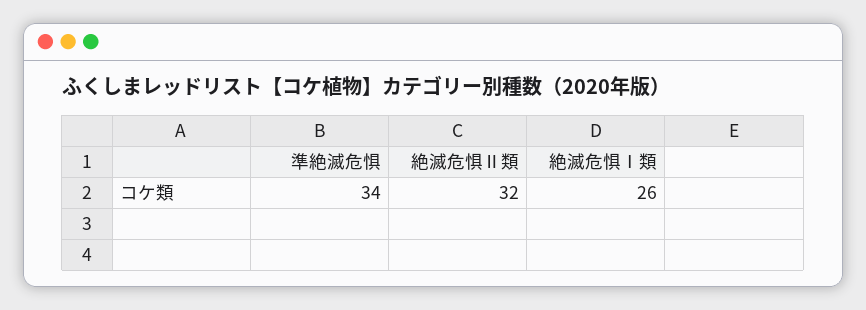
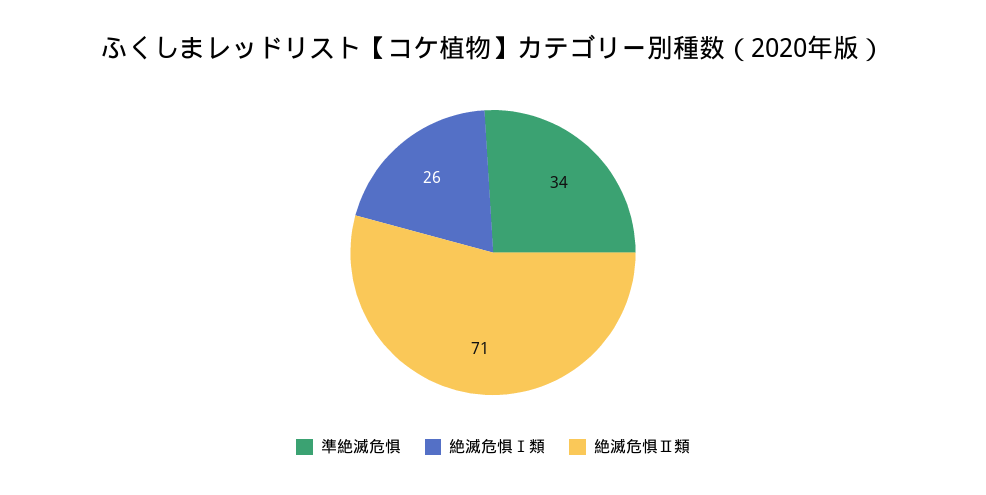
  {
    "準絶滅危惧": 34,
-   "絶滅危惧Ⅱ類": 32,
+   "絶滅危惧Ⅱ類": 71,
    "絶滅危惧Ⅰ類": 26
  }

